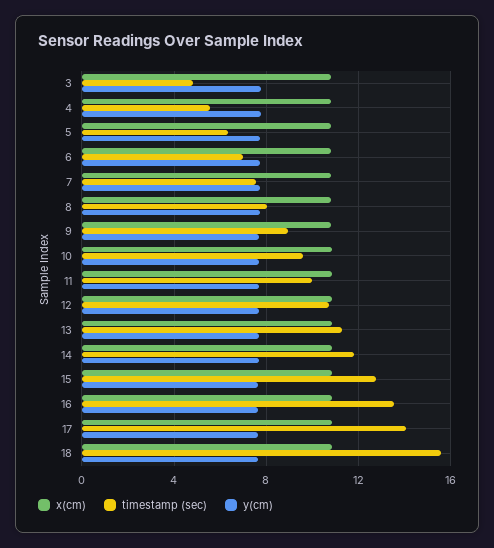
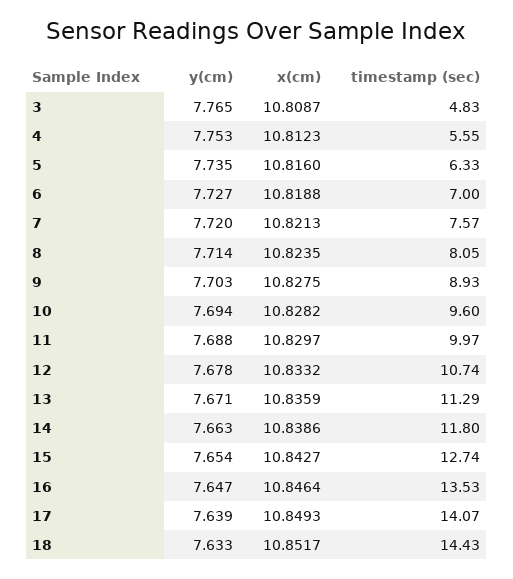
  {
    "x(cm)": {
      "3": 10.8087,
      "4": 10.8123,
      "5": 10.816,
      "6": 10.8188,
      "7": 10.8213,
      "8": 10.8235,
      "9": 10.8275,
      "10": 10.8282,
      "11": 10.8297,
      "12": 10.8332,
      "13": 10.8359,
      "14": 10.8386,
      "15": 10.8427,
      "16": 10.8464,
      "17": 10.8493,
      "18": 10.8517
    },
    "timestamp (sec)": {
      "3": 4.83,
      "4": 5.55,
      "5": 6.33,
      "6": 7,
      "7": 7.57,
      "8": 8.05,
      "9": 8.93,
      "10": 9.6,
      "11": 9.97,
      "12": 10.74,
      "13": 11.29,
      "14": 11.8,
      "15": 12.74,
      "16": 13.53,
      "17": 14.07,
-     "18": 15.5
+     "18": 14.43
    },
    "y(cm)": {
      "3": 7.765,
      "4": 7.753,
      "5": 7.735,
      "6": 7.727,
      "7": 7.72,
      "8": 7.714,
      "9": 7.703,
      "10": 7.694,
      "11": 7.688,
      "12": 7.678,
      "13": 7.671,
      "14": 7.663,
      "15": 7.654,
      "16": 7.647,
      "17": 7.639,
      "18": 7.633
    }
  }

